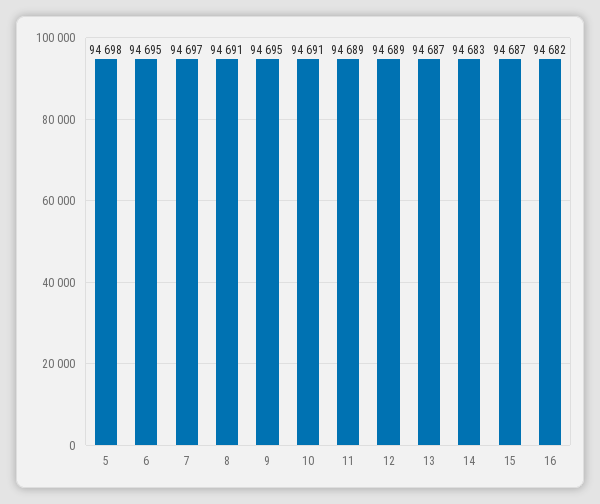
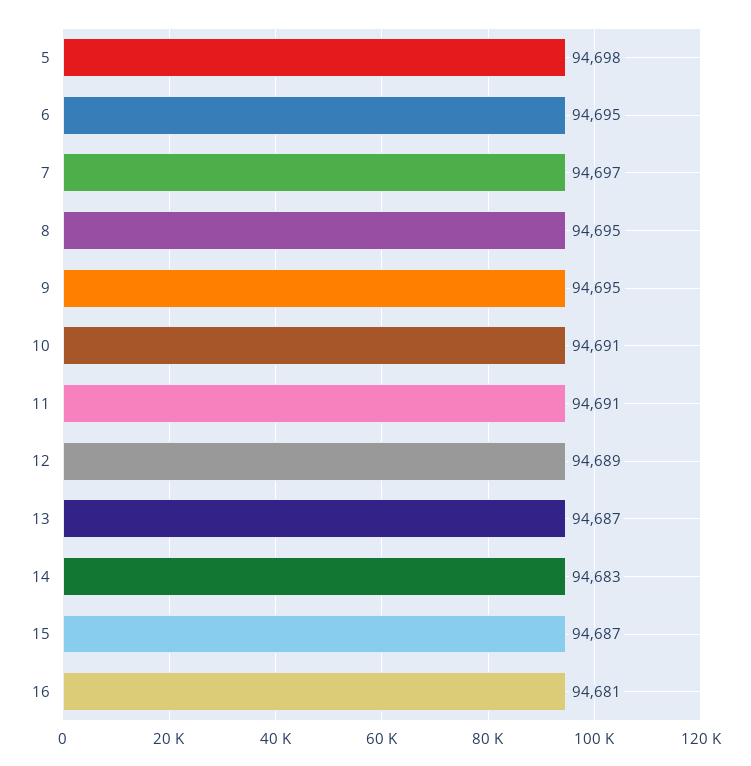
  {
    "5": 94698,
    "6": 94695,
    "7": 94697,
-   "8": 94691,
+   "8": 94695,
    "9": 94695,
    "10": 94691,
-   "11": 94689,
+   "11": 94691,
    "12": 94689,
    "13": 94687,
    "14": 94683,
    "15": 94687,
-   "16": 94682
+   "16": 94681
  }

